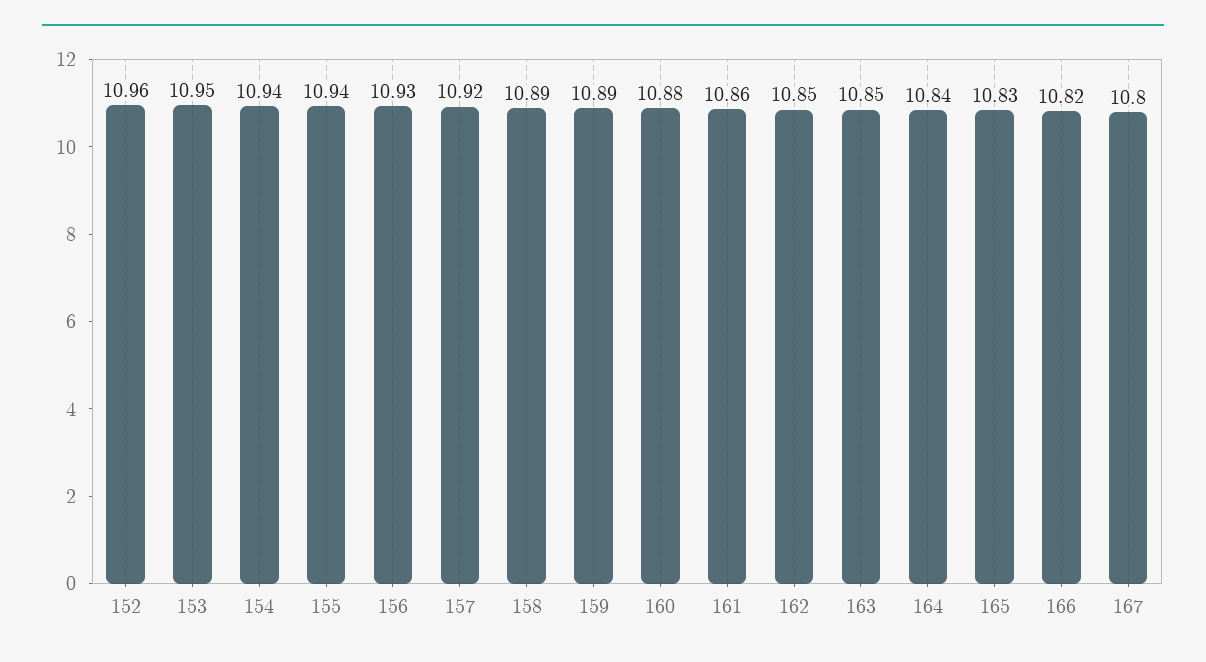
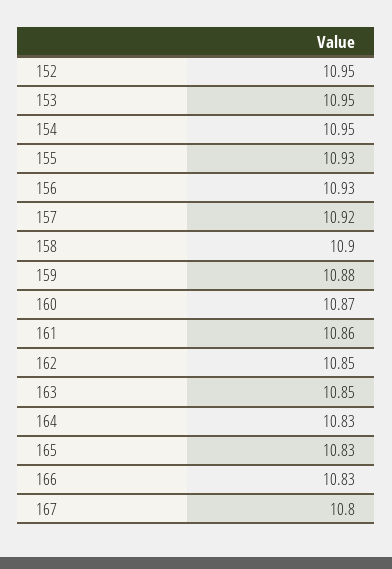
  {
-   "152": 10.96,
+   "152": 10.95,
    "153": 10.95,
-   "154": 10.94,
+   "154": 10.95,
-   "155": 10.94,
+   "155": 10.93,
    "156": 10.93,
    "157": 10.92,
-   "158": 10.89,
+   "158": 10.9,
-   "159": 10.89,
+   "159": 10.88,
-   "160": 10.88,
+   "160": 10.87,
    "161": 10.86,
    "162": 10.85,
    "163": 10.85,
-   "164": 10.84,
+   "164": 10.83,
    "165": 10.83,
-   "166": 10.82,
+   "166": 10.83,
    "167": 10.8
  }

